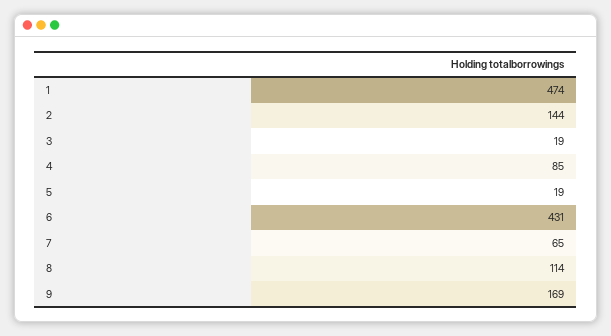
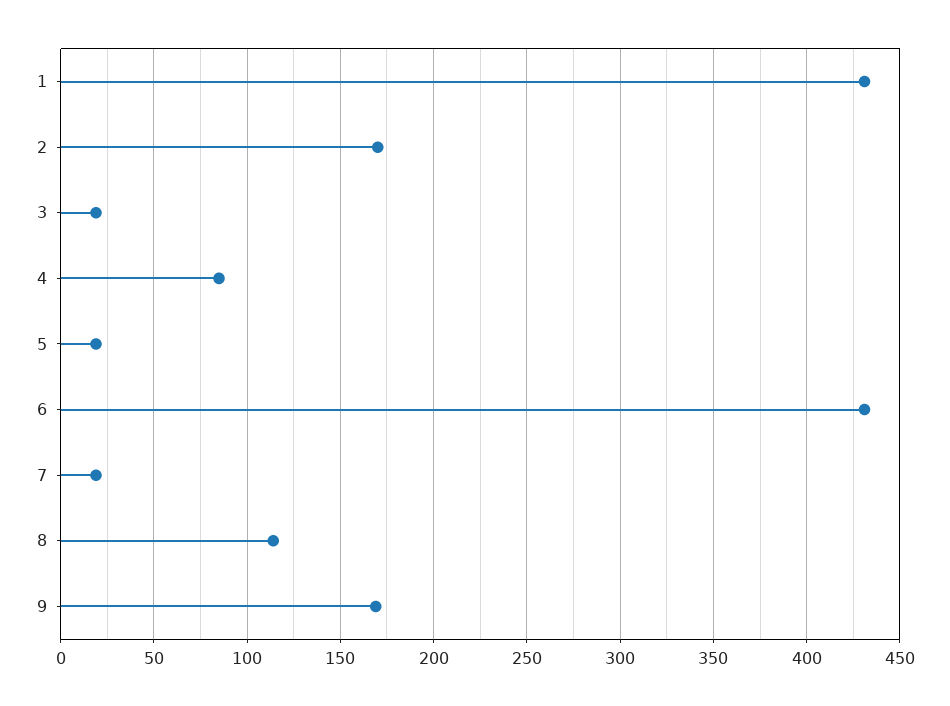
  {
-   "1": 474,
+   "1": 430,
-   "2": 144,
+   "2": 170,
    "3": 19,
    "4": 85,
    "5": 19,
    "6": 431,
-   "7": 65,
+   "7": 20,
    "8": 114,
    "9": 169
  }

